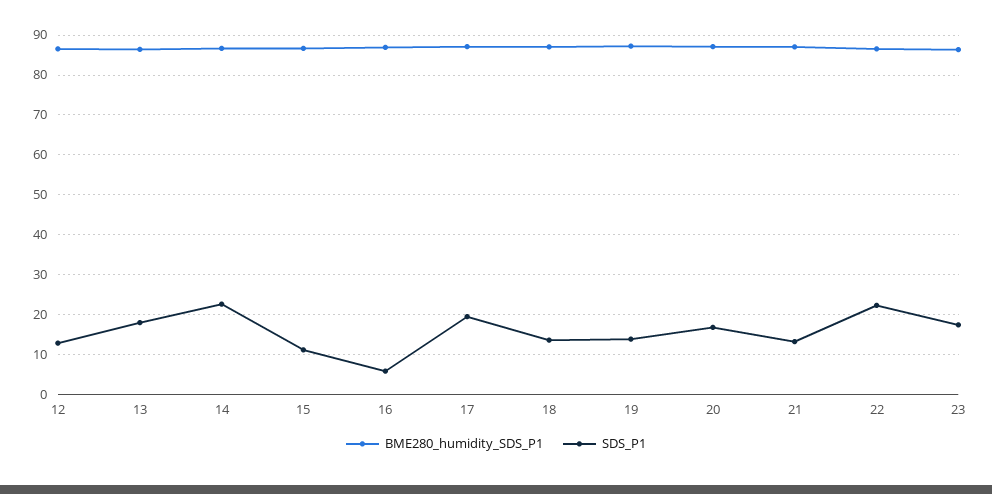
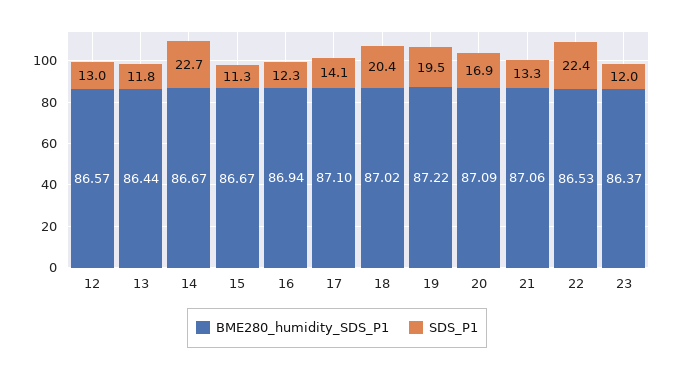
  {
    "BME280_humidity_SDS_P1": {
      "12": 86.57,
      "13": 86.44,
      "14": 86.67,
      "15": 86.67,
      "16": 86.94,
      "17": 87.1,
      "18": 87.02,
      "19": 87.22,
      "20": 87.09,
      "21": 87.06,
      "22": 86.53,
      "23": 86.37
    },
    "SDS_P1": {
      "12": 13,
-     "13": 18,
+     "13": 11.8,
      "14": 22.7,
      "15": 11.3,
-     "16": 6,
+     "16": 12.3,
-     "17": 20,
+     "17": 14.1,
-     "18": 14,
+     "18": 20.4,
-     "19": 14,
+     "19": 19.5,
      "20": 16.9,
      "21": 13.3,
      "22": 22.4,
-     "23": 18
+     "23": 12
    }
  }

